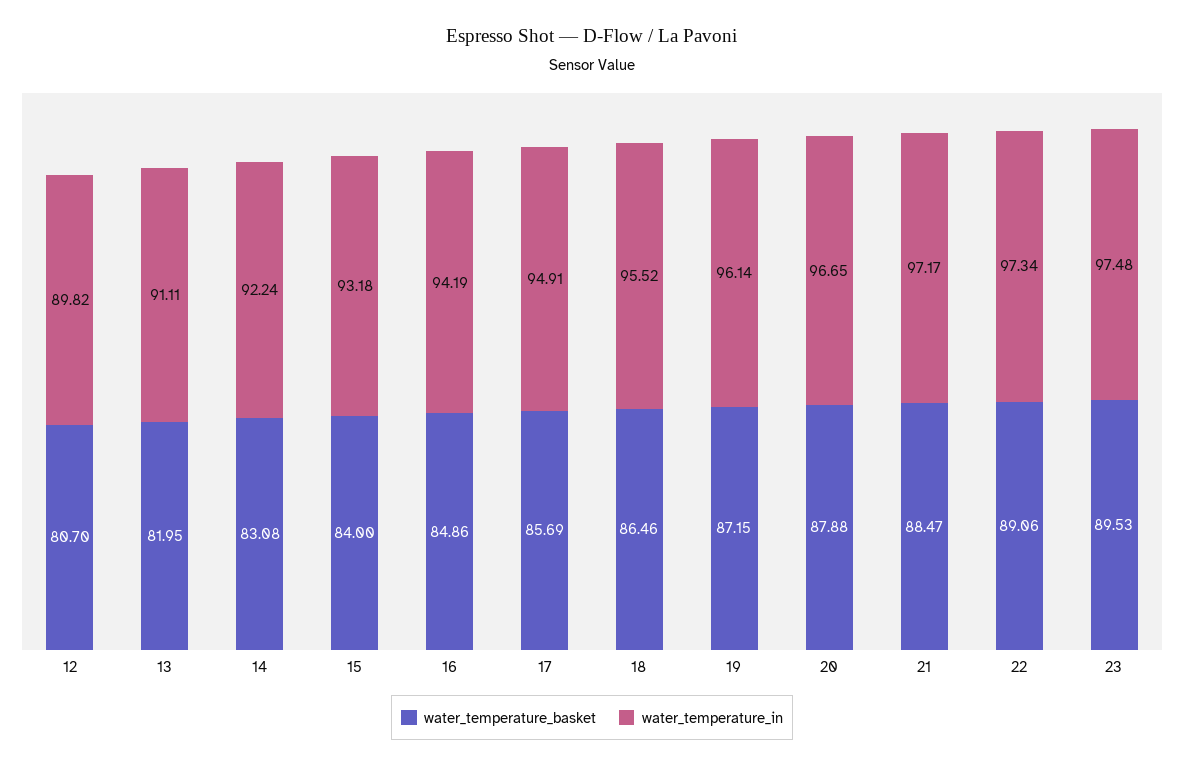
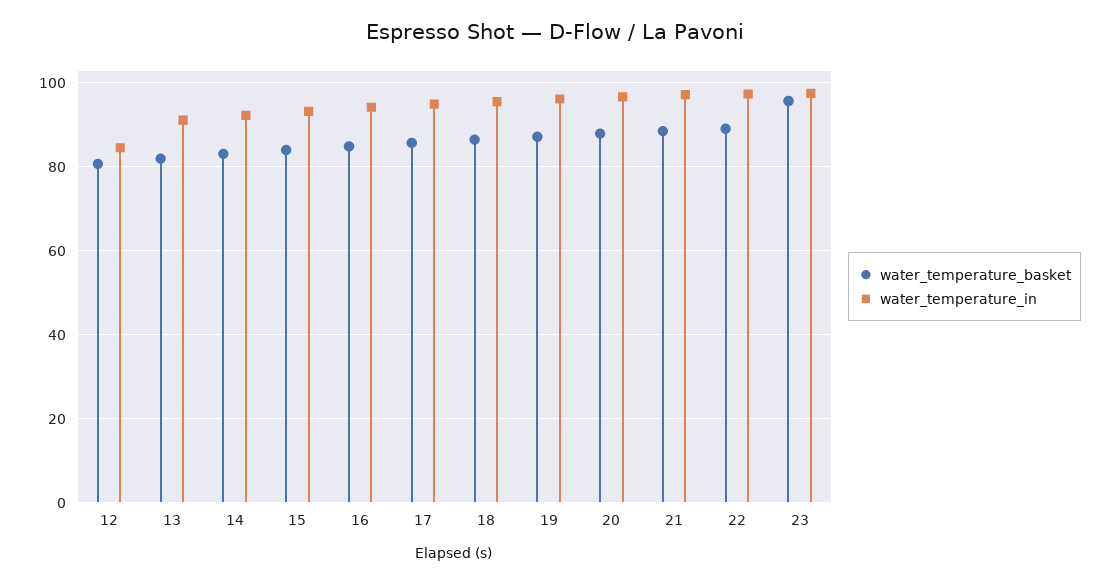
  {
    "water_temperature_basket": {
      "12": 80.7,
      "13": 81.95,
      "14": 83.08,
      "15": 84,
      "16": 84.86,
      "17": 85.69,
      "18": 86.46,
      "19": 87.15,
      "20": 87.88,
      "21": 88.47,
      "22": 89.06,
-     "23": 89.53
+     "23": 96
    },
    "water_temperature_in": {
-     "12": 89.82,
+     "12": 84,
      "13": 91.11,
      "14": 92.24,
      "15": 93.18,
      "16": 94.19,
      "17": 94.91,
      "18": 95.52,
      "19": 96.14,
      "20": 96.65,
      "21": 97.17,
      "22": 97.34,
      "23": 97.48
    }
  }

